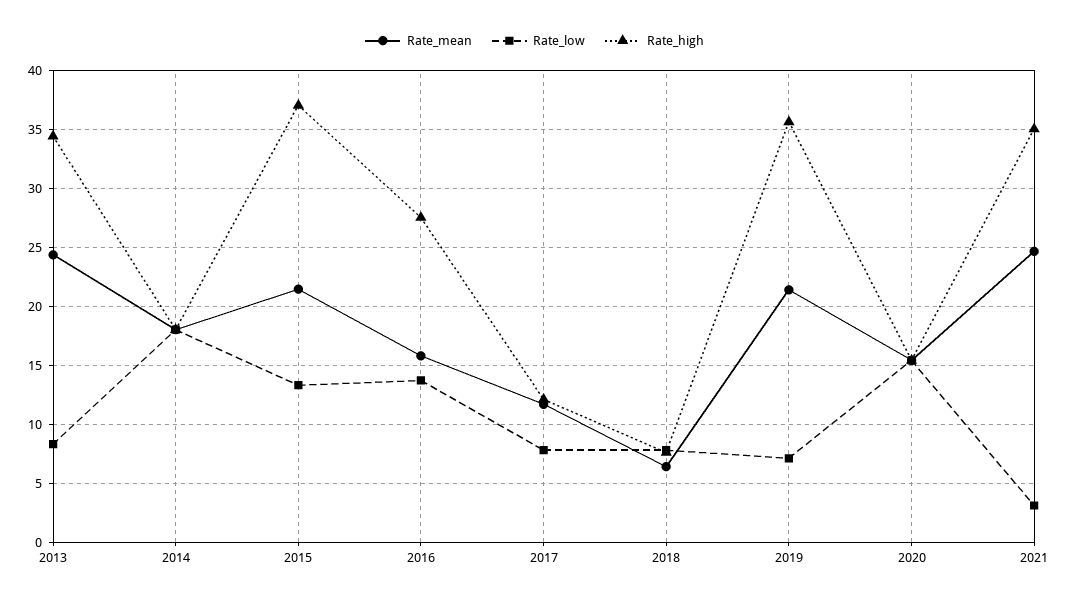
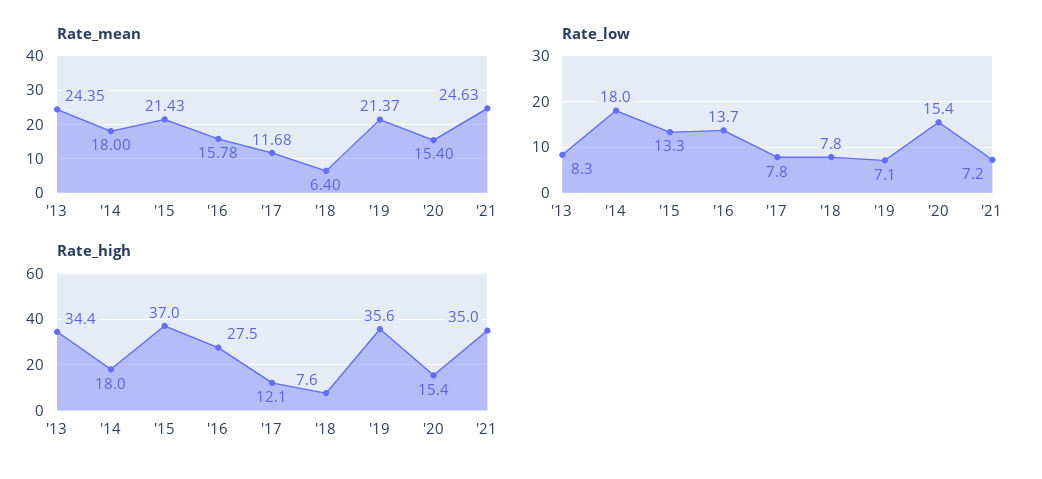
  {
    "Rate_mean": {
      "2013": 24.35,
      "2014": 18,
      "2015": 21.43,
      "2016": 15.78,
      "2017": 11.68,
      "2018": 6.4,
      "2019": 21.37,
      "2020": 15.4,
      "2021": 24.63
    },
    "Rate_low": {
      "2013": 8.3,
      "2014": 18,
      "2015": 13.3,
      "2016": 13.7,
      "2017": 7.8,
      "2018": 7.8,
      "2019": 7.1,
      "2020": 15.4,
-     "2021": 3
+     "2021": 7.2
    },
    "Rate_high": {
      "2013": 34.4,
      "2014": 18,
      "2015": 37,
      "2016": 27.5,
      "2017": 12.1,
      "2018": 7.6,
      "2019": 35.6,
      "2020": 15.4,
      "2021": 35
    }
  }

